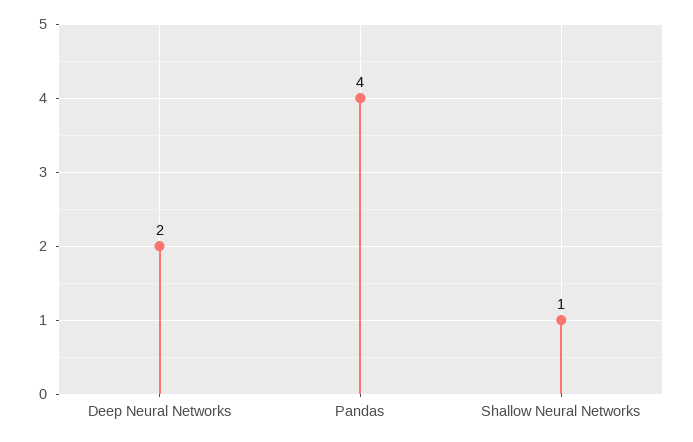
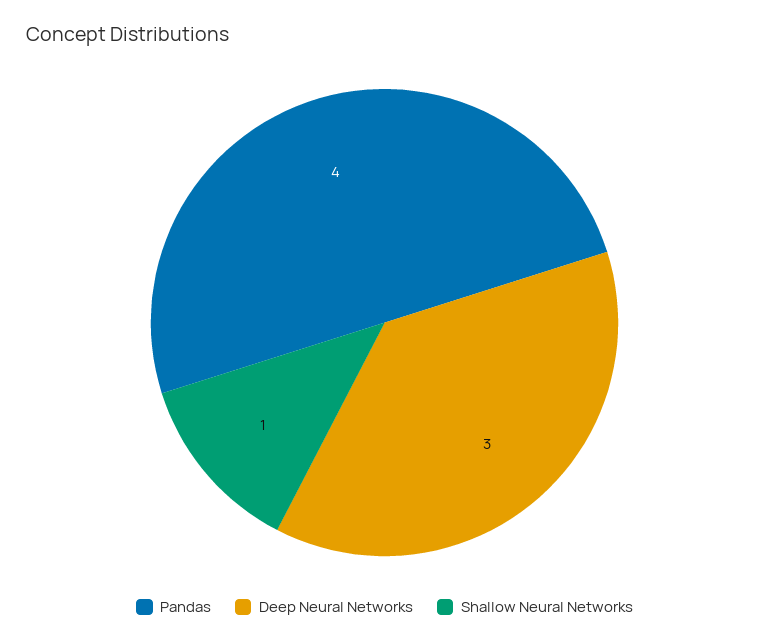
  {
-   "Deep Neural Networks": 2,
+   "Deep Neural Networks": 3,
    "Pandas": 4,
    "Shallow Neural Networks": 1
  }

